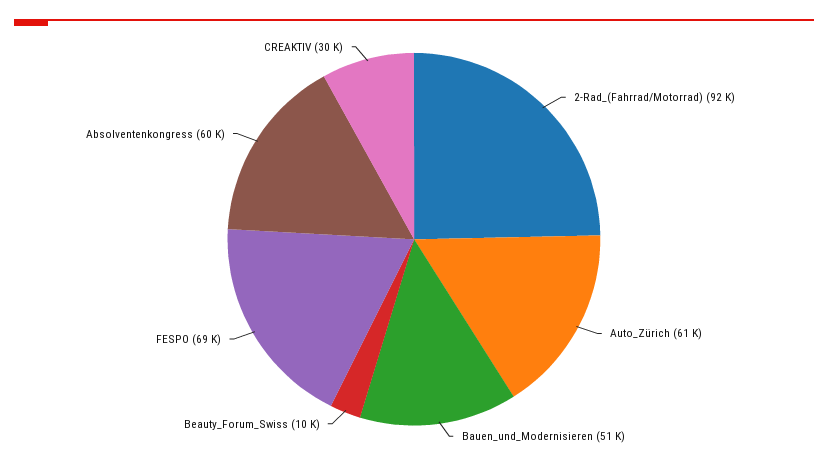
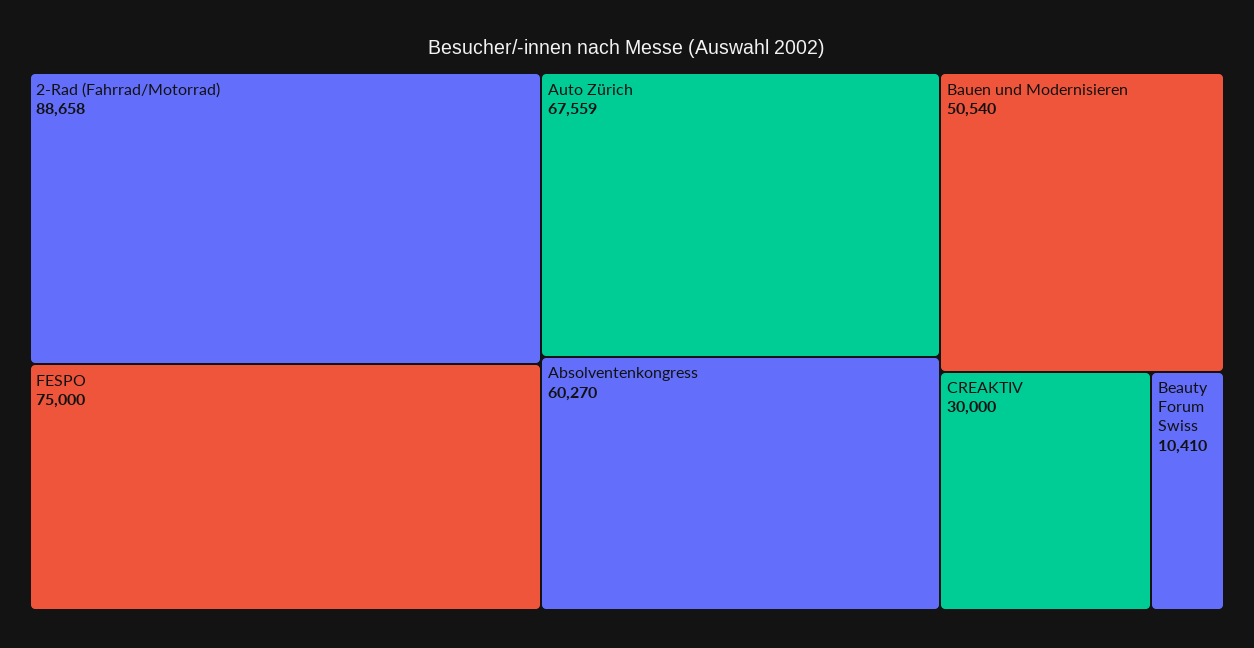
  {
-   "2-Rad_(Fahrrad/Motorrad)": 92000,
+   "2-Rad_(Fahrrad/Motorrad)": 88658,
-   "Auto_Zürich": 61000,
+   "Auto_Zürich": 67559,
    "Bauen_und_Modernisieren": 50540,
    "Beauty_Forum_Swiss": 10410,
-   "FESPO": 69000,
+   "FESPO": 75000,
    "Absolventenkongress": 60270,
    "CREAKTIV": 30000
  }

